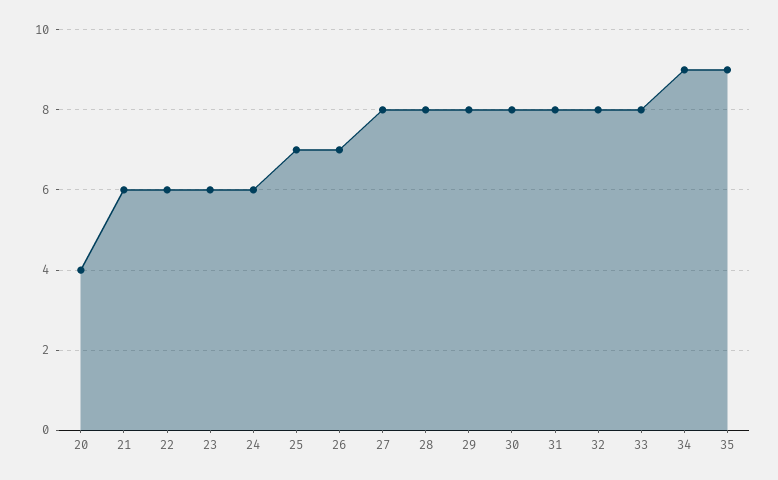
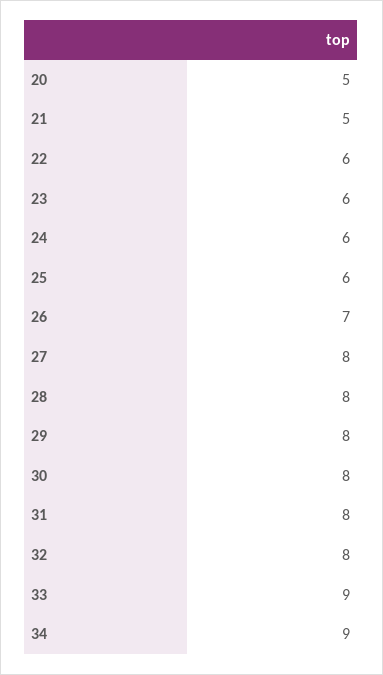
  {
-   "20": 4,
+   "20": 5,
-   "21": 6,
+   "21": 5,
    "22": 6,
    "23": 6,
    "24": 6,
-   "25": 7,
+   "25": 6,
    "26": 7,
    "27": 8,
    "28": 8,
    "29": 8,
    "30": 8,
    "31": 8,
    "32": 8,
-   "33": 8,
+   "33": 9,
-   "34": 9,
+   "34": 9
-   "35": 9
  }

